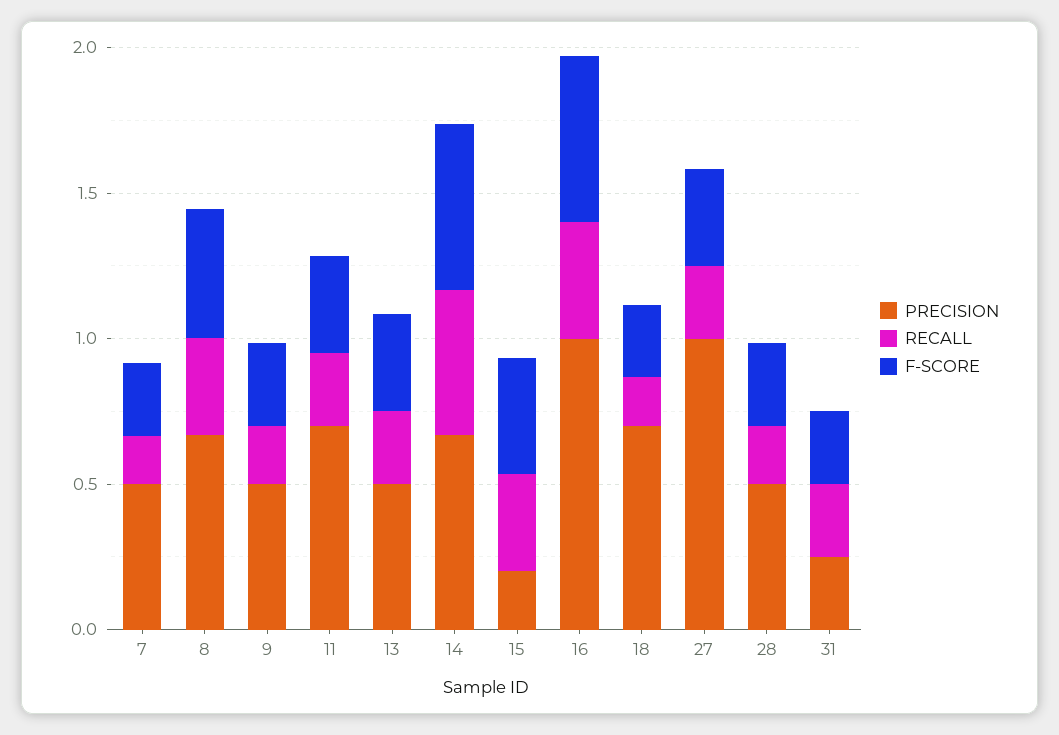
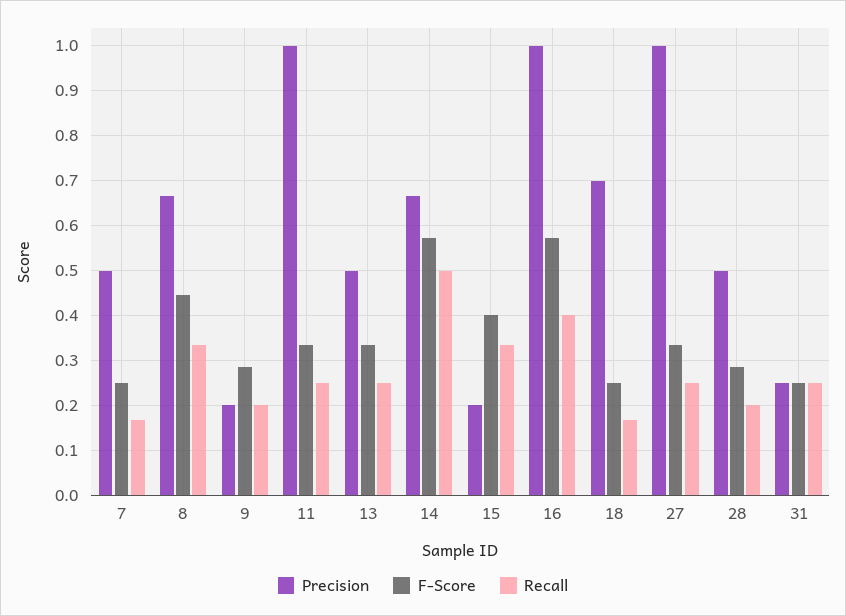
  {
    "PRECISION": {
      "7": 0.5,
      "8": 0.66,
-     "9": 0.5,
+     "9": 0.2,
-     "11": 0.7,
+     "11": 1,
      "13": 0.5,
      "14": 0.66,
      "15": 0.2,
      "16": 1,
      "18": 0.7,
      "27": 1,
      "28": 0.5,
      "31": 0.26
    },
    "RECALL": {
      "7": 0.16,
      "8": 0.34,
      "9": 0.2,
      "11": 0.26,
      "13": 0.26,
      "14": 0.5,
      "15": 0.34,
      "16": 0.4,
      "18": 0.16,
      "27": 0.26,
      "28": 0.2,
      "31": 0.26
    },
    "F-SCORE": {
      "7": 0.26,
      "8": 0.44,
      "9": 0.28,
      "11": 0.34,
      "13": 0.34,
      "14": 0.58,
      "15": 0.4,
      "16": 0.58,
      "18": 0.26,
      "27": 0.34,
      "28": 0.28,
      "31": 0.26
    }
  }

